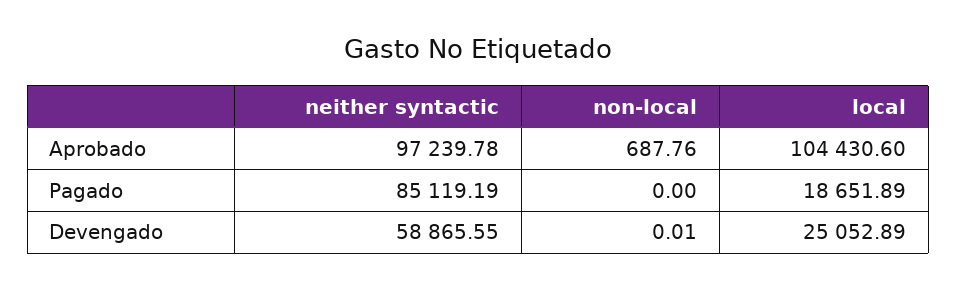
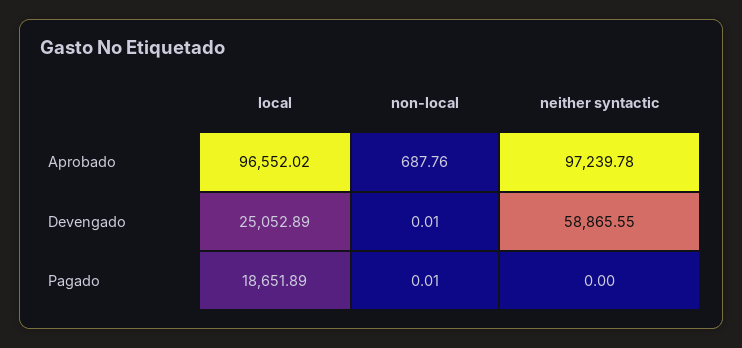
  {
    "neither syntactic": {
      "Aprobado": 97239.78,
-     "Pagado": 85119.19,
+     "Pagado": 0,
      "Devengado": 58865.55
    },
    "non-local": {
      "Aprobado": 687.76,
-     "Pagado": 0,
+     "Pagado": 0.01,
      "Devengado": 0.01
    },
    "local": {
-     "Aprobado": 104430.6,
+     "Aprobado": 96552.02,
      "Pagado": 18651.89,
      "Devengado": 25052.89
    }
  }

